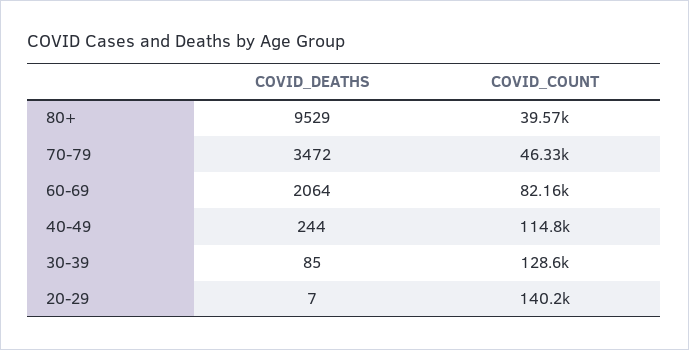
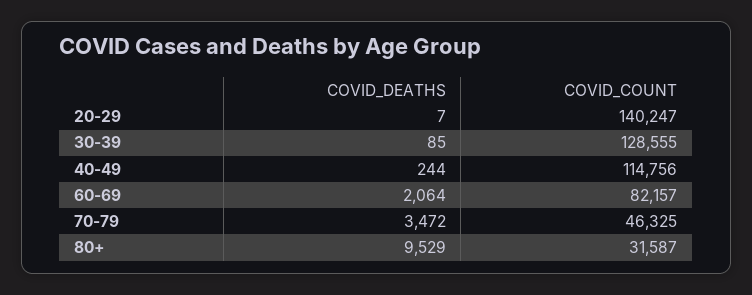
  {
    "COVID_DEATHS": {
      "80+": 9529,
      "70-79": 3472,
      "60-69": 2064,
      "40-49": 244,
      "30-39": 85,
      "20-29": 7
    },
    "COVID_COUNT": {
-     "80+": 39570,
+     "80+": 31587,
      "70-79": 46325,
      "60-69": 82157,
      "40-49": 114756,
      "30-39": 128555,
      "20-29": 140247
    }
  }

